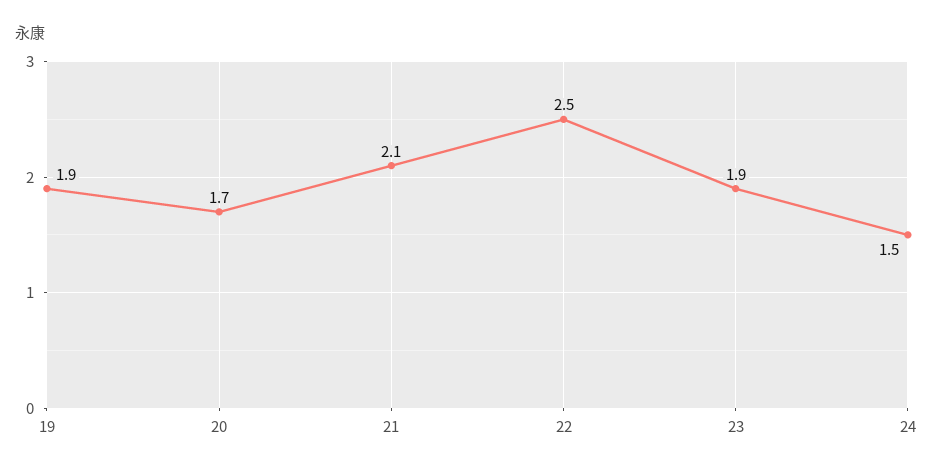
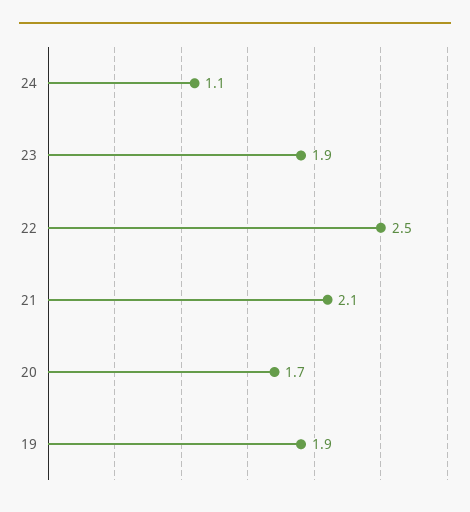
  {
    "19": 1.9,
    "20": 1.7,
    "21": 2.1,
    "22": 2.5,
    "23": 1.9,
-   "24": 1.5
+   "24": 1.1
  }

